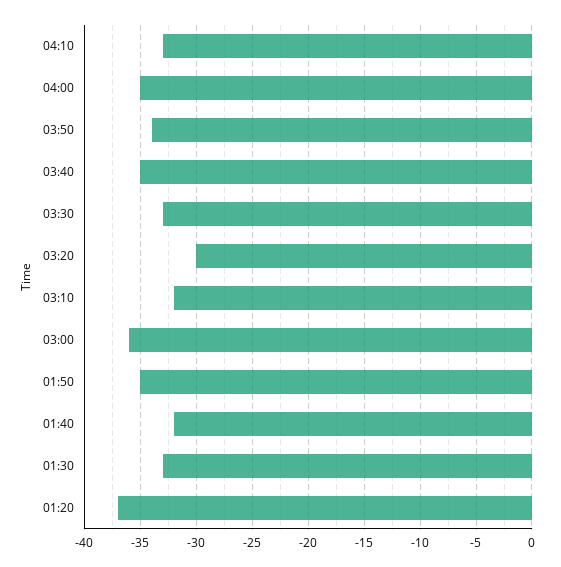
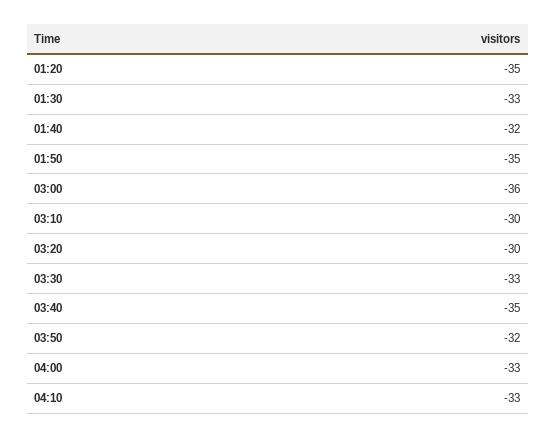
  {
    "04:10": -33,
-   "04:00": -35,
+   "04:00": -33,
-   "03:50": -34,
+   "03:50": -32,
    "03:40": -35,
    "03:30": -33,
    "03:20": -30,
-   "03:10": -32,
+   "03:10": -30,
    "03:00": -36,
    "01:50": -35,
    "01:40": -32,
    "01:30": -33,
-   "01:20": -37
+   "01:20": -35
  }

